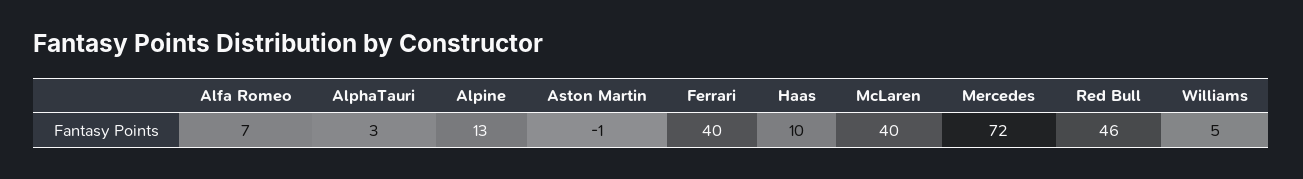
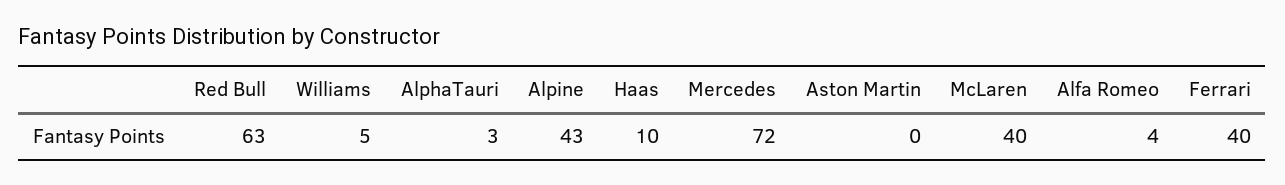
  {
-   "Alfa Romeo": 7,
+   "Alfa Romeo": 4,
    "AlphaTauri": 3,
-   "Alpine": 13,
+   "Alpine": 43,
-   "Aston Martin": -1,
+   "Aston Martin": 0,
    "Ferrari": 40,
    "Haas": 10,
    "McLaren": 40,
    "Mercedes": 72,
-   "Red Bull": 46,
+   "Red Bull": 63,
    "Williams": 5
  }

